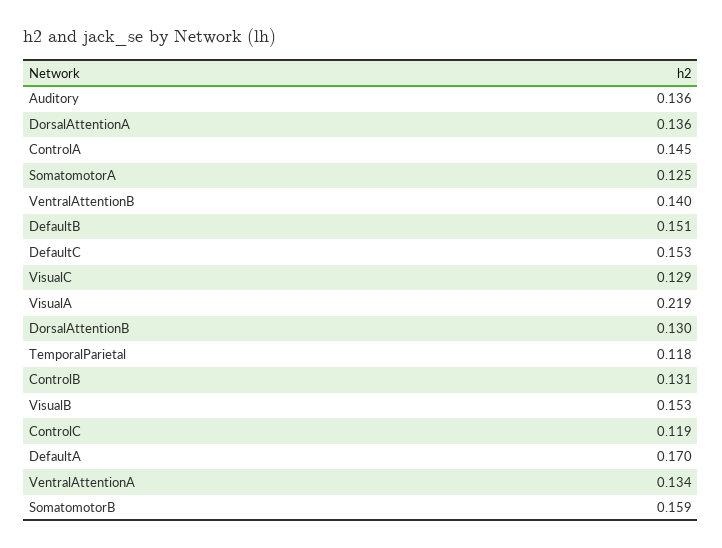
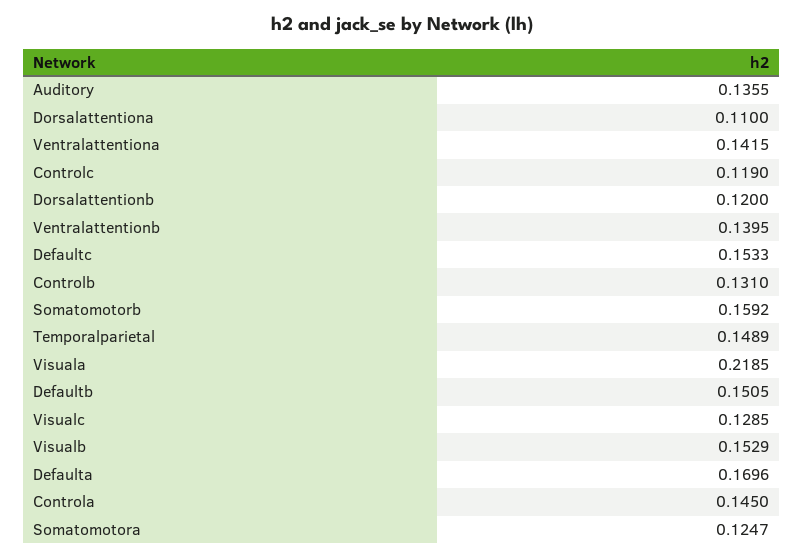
  {
    "Auditory": 0.1355,
-   "DorsalAttentionA": 0.136,
+   "DorsalAttentionA": 0.11,
    "ControlA": 0.145,
    "SomatomotorA": 0.1247,
    "VentralAttentionB": 0.1395,
    "DefaultB": 0.1505,
    "DefaultC": 0.1533,
    "VisualC": 0.1285,
    "VisualA": 0.2185,
-   "DorsalAttentionB": 0.13,
+   "DorsalAttentionB": 0.12,
-   "TemporalParietal": 0.118,
+   "TemporalParietal": 0.1489,
    "ControlB": 0.131,
    "VisualB": 0.1529,
    "ControlC": 0.119,
    "DefaultA": 0.1696,
-   "VentralAttentionA": 0.134,
+   "VentralAttentionA": 0.1415,
    "SomatomotorB": 0.1592
  }

